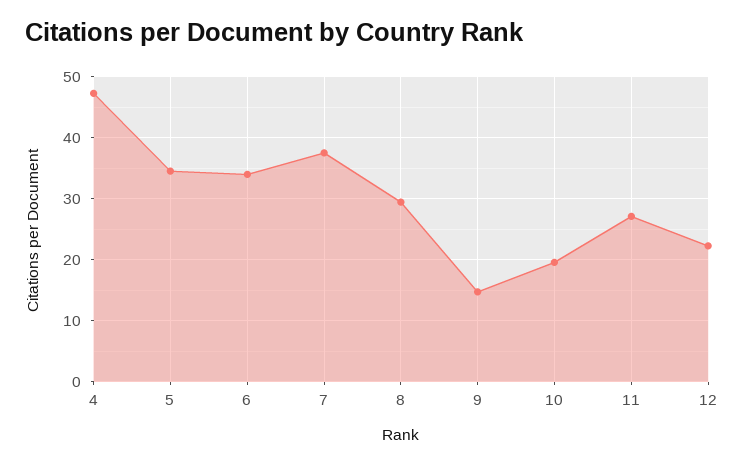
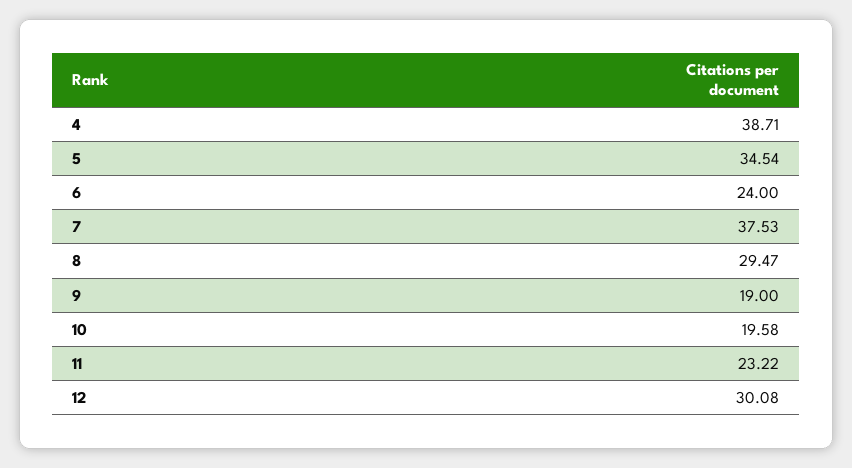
  {
-   "4": 47,
+   "4": 38.71,
    "5": 34.54,
-   "6": 34,
+   "6": 24,
    "7": 37.53,
    "8": 29.47,
-   "9": 15,
+   "9": 19,
    "10": 19.58,
-   "11": 27,
+   "11": 23.22,
-   "12": 22
+   "12": 30.08
  }

